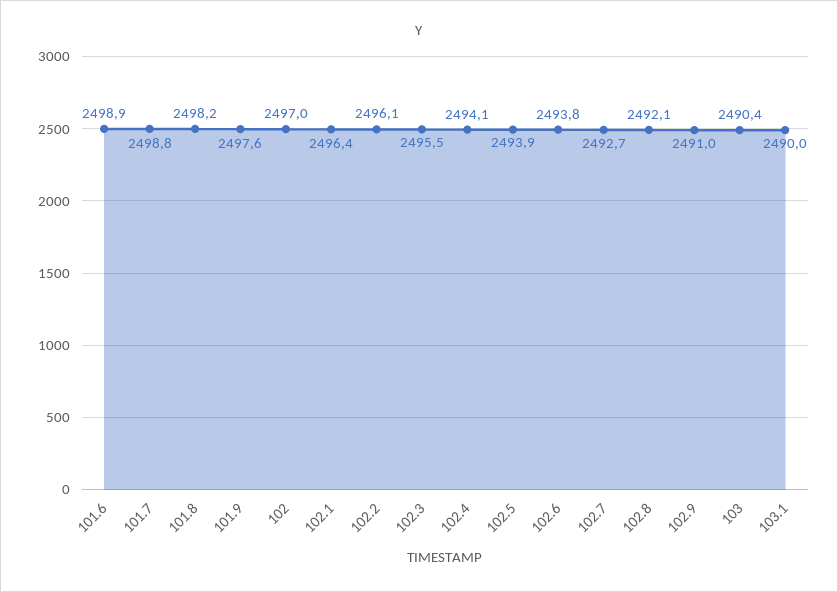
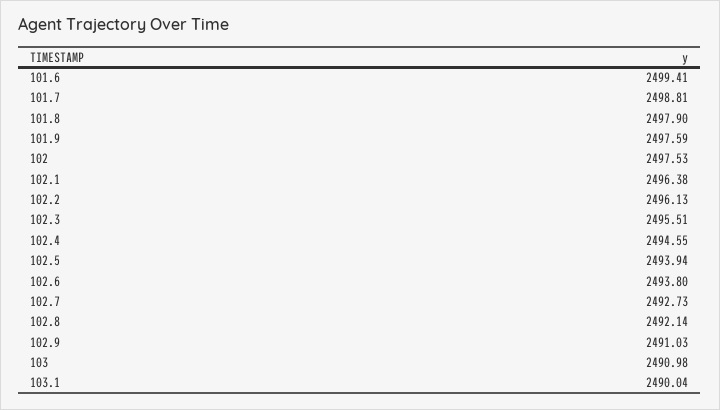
  {
-   "101.6": 2498.9,
+   "101.6": 2499.41,
    "101.7": 2498.81,
-   "101.8": 2498.2,
+   "101.8": 2497.9,
    "101.9": 2497.59,
-   "102": 2497,
+   "102": 2497.53,
    "102.1": 2496.38,
    "102.2": 2496.13,
    "102.3": 2495.51,
-   "102.4": 2494.1,
+   "102.4": 2494.55,
    "102.5": 2493.94,
    "102.6": 2493.8,
    "102.7": 2492.73,
    "102.8": 2492.14,
    "102.9": 2491.03,
-   "103": 2490.4,
+   "103": 2490.98,
    "103.1": 2490.04
  }

